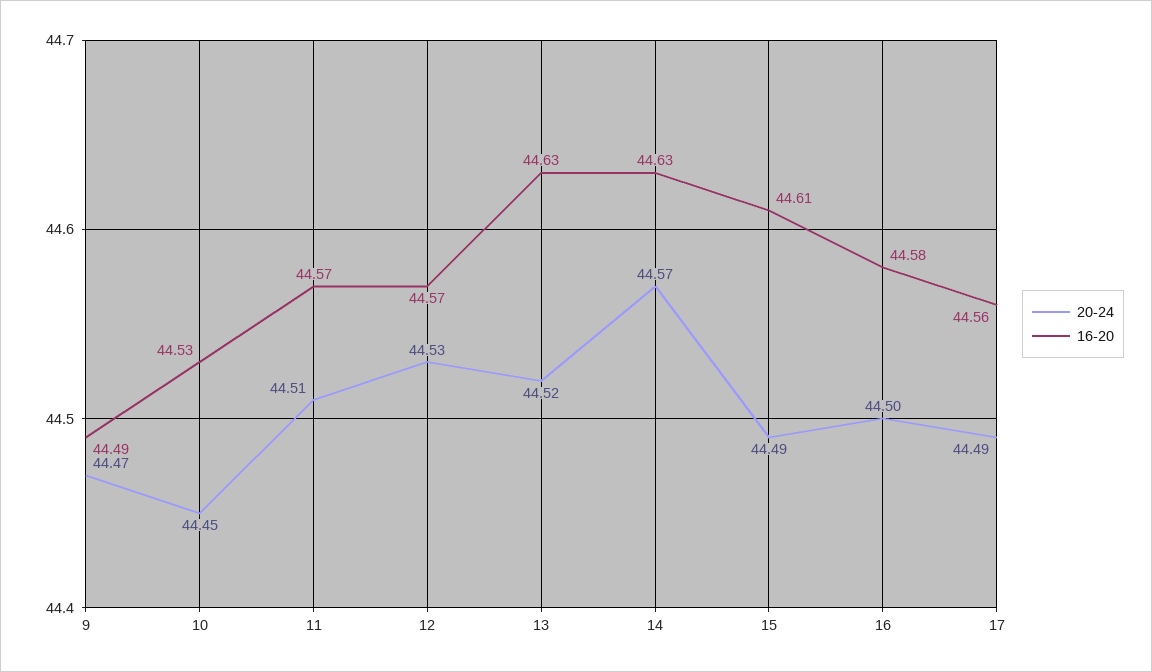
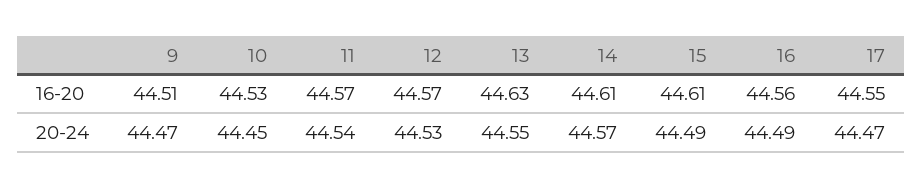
  {
    "20-24": {
      "9": 44.47,
      "10": 44.45,
-     "11": 44.51,
+     "11": 44.54,
      "12": 44.53,
-     "13": 44.52,
+     "13": 44.55,
      "14": 44.57,
      "15": 44.49,
-     "16": 44.5,
+     "16": 44.49,
-     "17": 44.49
+     "17": 44.47
    },
    "16-20": {
-     "9": 44.49,
+     "9": 44.51,
      "10": 44.53,
      "11": 44.57,
      "12": 44.57,
      "13": 44.63,
-     "14": 44.63,
+     "14": 44.61,
      "15": 44.61,
-     "16": 44.58,
+     "16": 44.56,
-     "17": 44.56
+     "17": 44.55
    }
  }

